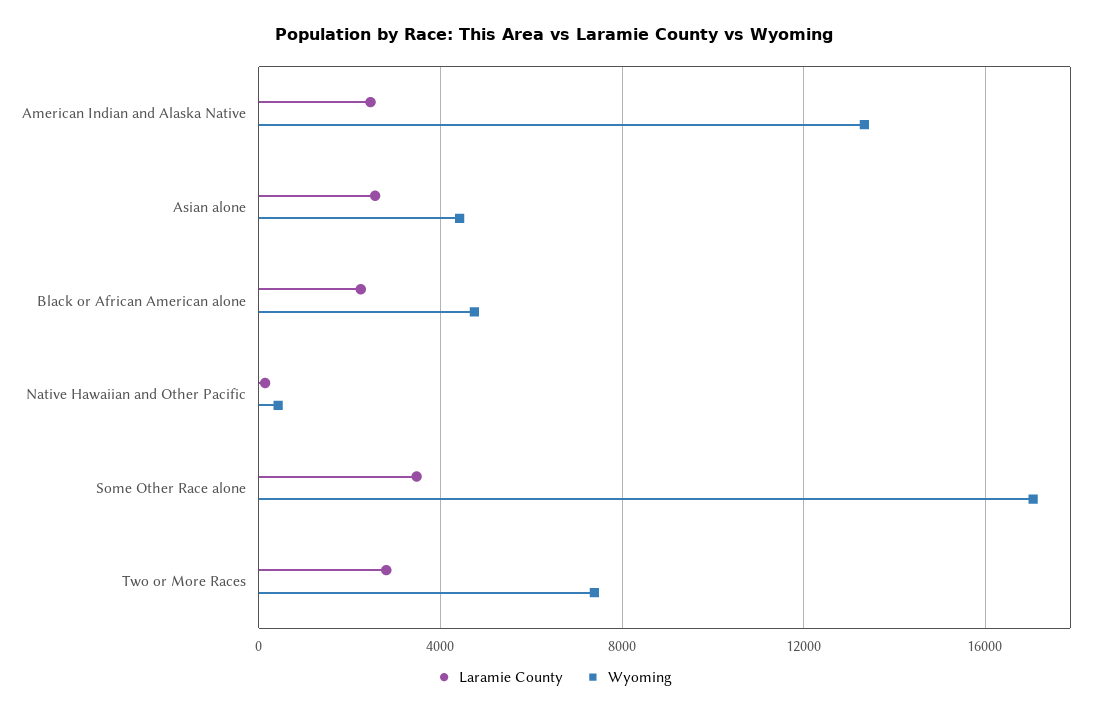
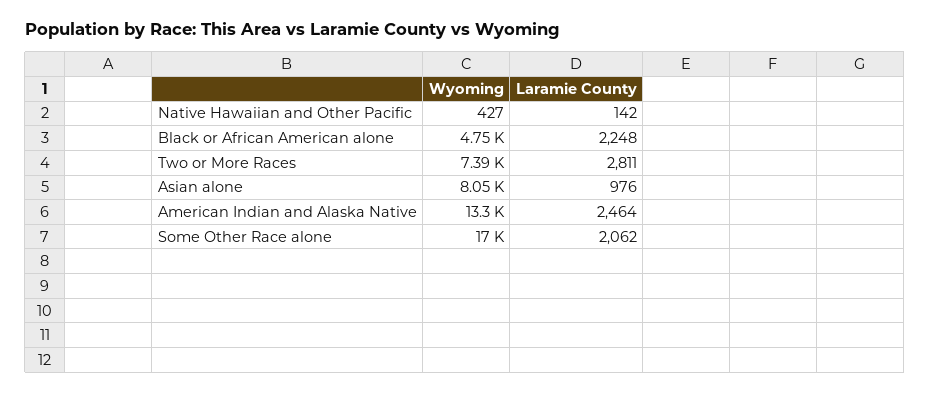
  {
    "Laramie County": {
      "American Indian and Alaska Native": 2464,
-     "Asian alone": 2500,
+     "Asian alone": 976,
      "Black or African American alone": 2248,
      "Native Hawaiian and Other Pacific": 142,
-     "Some Other Race alone": 3500,
+     "Some Other Race alone": 2062,
      "Two or More Races": 2811
    },
    "Wyoming": {
      "American Indian and Alaska Native": 13300,
-     "Asian alone": 4500,
+     "Asian alone": 8050,
      "Black or African American alone": 4750,
      "Native Hawaiian and Other Pacific": 427,
      "Some Other Race alone": 17000,
      "Two or More Races": 7390
    }
  }

